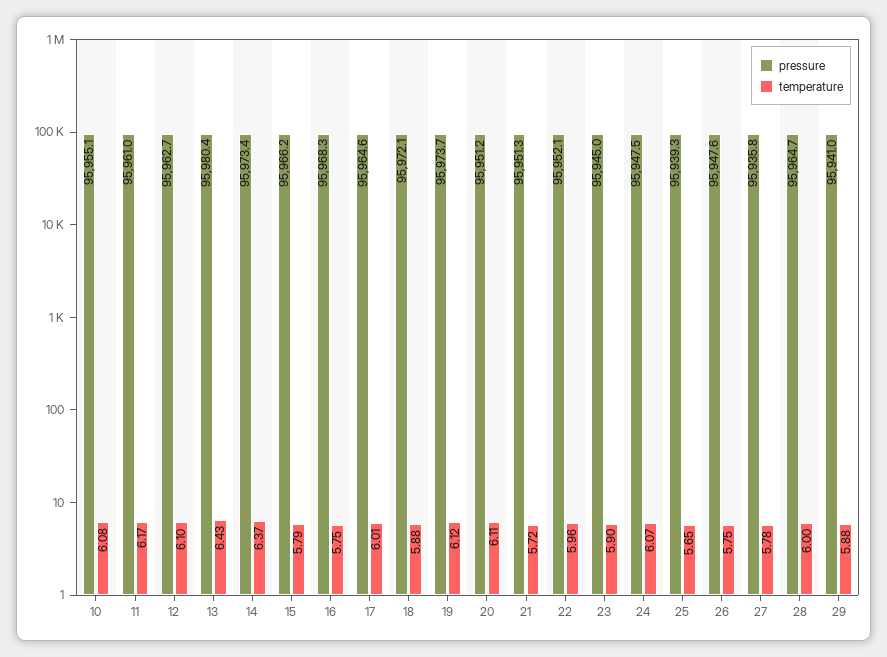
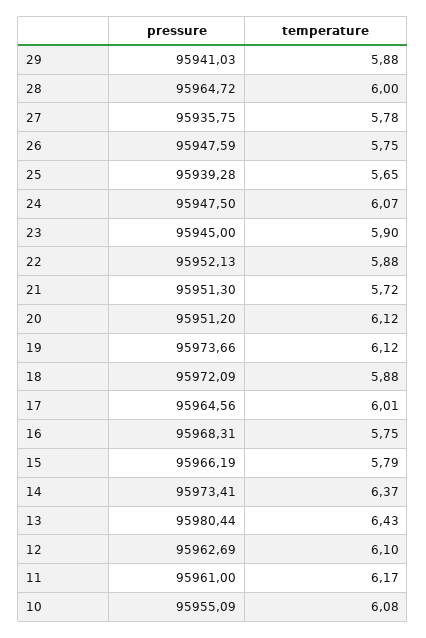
  {
    "pressure": {
      "10": 95955.09,
      "11": 95961,
      "12": 95962.69,
      "13": 95980.44,
      "14": 95973.41,
      "15": 95966.19,
      "16": 95968.31,
      "17": 95964.56,
      "18": 95972.09,
      "19": 95973.66,
      "20": 95951.2,
      "21": 95951.3,
      "22": 95952.13,
      "23": 95945,
      "24": 95947.5,
      "25": 95939.28,
      "26": 95947.59,
      "27": 95935.75,
      "28": 95964.72,
      "29": 95941.03
    },
    "temperature": {
      "10": 6.08,
      "11": 6.17,
      "12": 6.1,
      "13": 6.43,
      "14": 6.37,
      "15": 5.79,
      "16": 5.75,
      "17": 6.01,
      "18": 5.88,
      "19": 6.12,
-     "20": 6.11,
+     "20": 6.12,
      "21": 5.72,
-     "22": 5.96,
+     "22": 5.88,
      "23": 5.9,
      "24": 6.07,
      "25": 5.65,
      "26": 5.75,
      "27": 5.78,
      "28": 6,
      "29": 5.88
    }
  }

